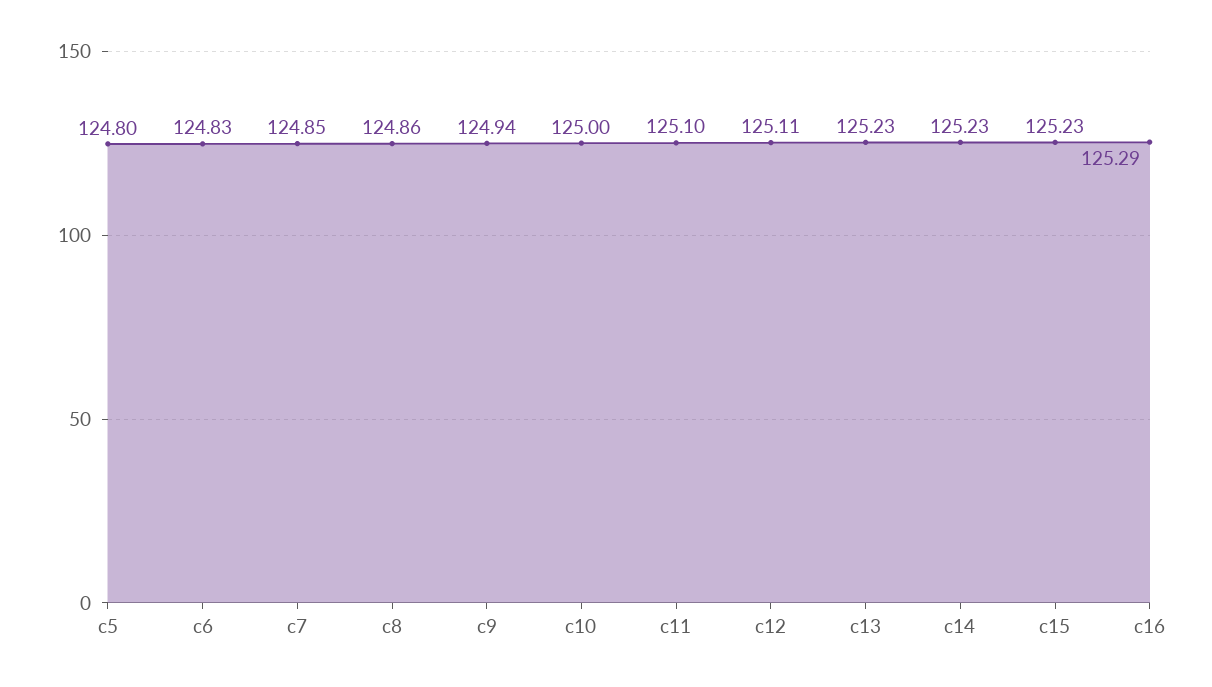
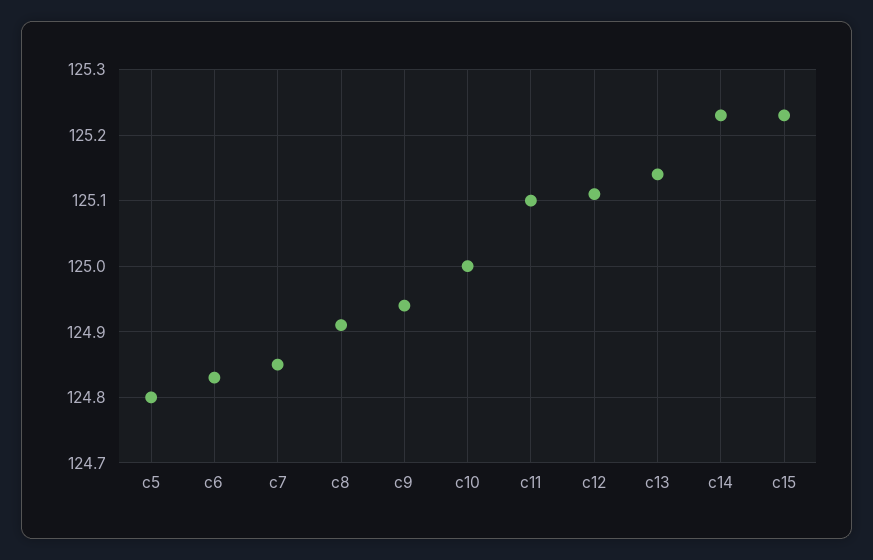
  {
    "c5": 124.8,
    "c6": 124.83,
    "c7": 124.85,
-   "c8": 124.86,
+   "c8": 124.91,
    "c9": 124.94,
    "c10": 125,
    "c11": 125.1,
    "c12": 125.11,
-   "c13": 125.23,
+   "c13": 125.14,
    "c14": 125.23,
-   "c15": 125.23,
+   "c15": 125.23
-   "c16": 125.29
  }

